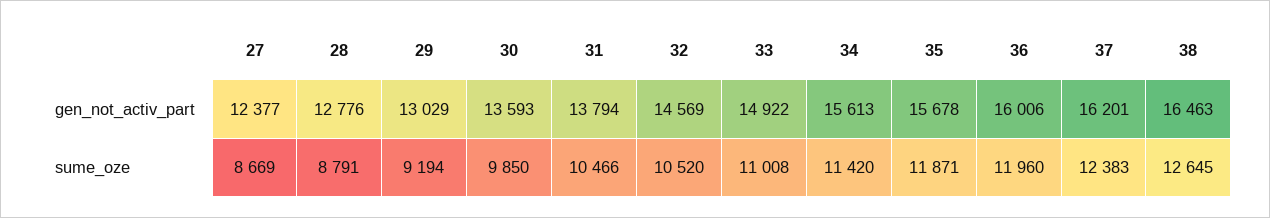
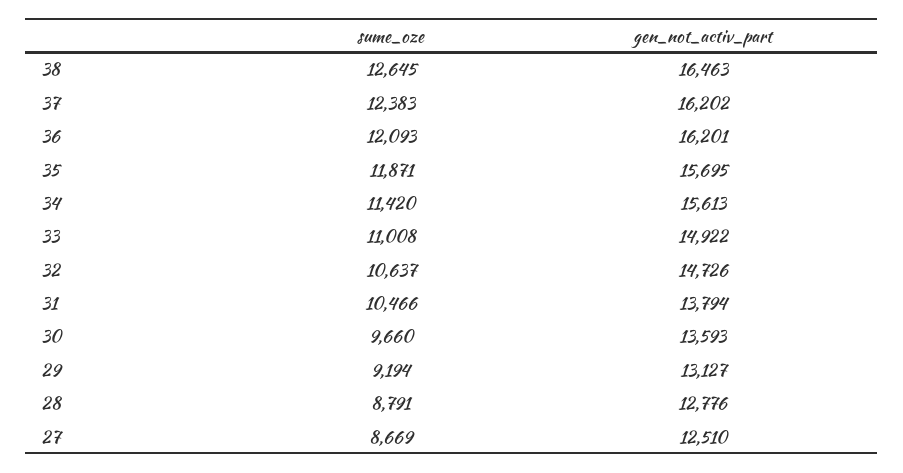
  {
    "27": {
-     "gen_not_activ_part": 12377,
+     "gen_not_activ_part": 12510,
      "sume_oze": 8669
    },
    "28": {
      "gen_not_activ_part": 12776,
      "sume_oze": 8791
    },
    "29": {
-     "gen_not_activ_part": 13029,
+     "gen_not_activ_part": 13127,
      "sume_oze": 9194
    },
    "30": {
      "gen_not_activ_part": 13593,
-     "sume_oze": 9850
+     "sume_oze": 9660
    },
    "31": {
      "gen_not_activ_part": 13794,
      "sume_oze": 10466
    },
    "32": {
-     "gen_not_activ_part": 14569,
+     "gen_not_activ_part": 14726,
-     "sume_oze": 10520
+     "sume_oze": 10637
    },
    "33": {
      "gen_not_activ_part": 14922,
      "sume_oze": 11008
    },
    "34": {
      "gen_not_activ_part": 15613,
      "sume_oze": 11420
    },
    "35": {
-     "gen_not_activ_part": 15678,
+     "gen_not_activ_part": 15695,
      "sume_oze": 11871
    },
    "36": {
-     "gen_not_activ_part": 16006,
+     "gen_not_activ_part": 16201,
-     "sume_oze": 11960
+     "sume_oze": 12093
    },
    "37": {
-     "gen_not_activ_part": 16201,
+     "gen_not_activ_part": 16202,
      "sume_oze": 12383
    },
    "38": {
      "gen_not_activ_part": 16463,
      "sume_oze": 12645
    }
  }

